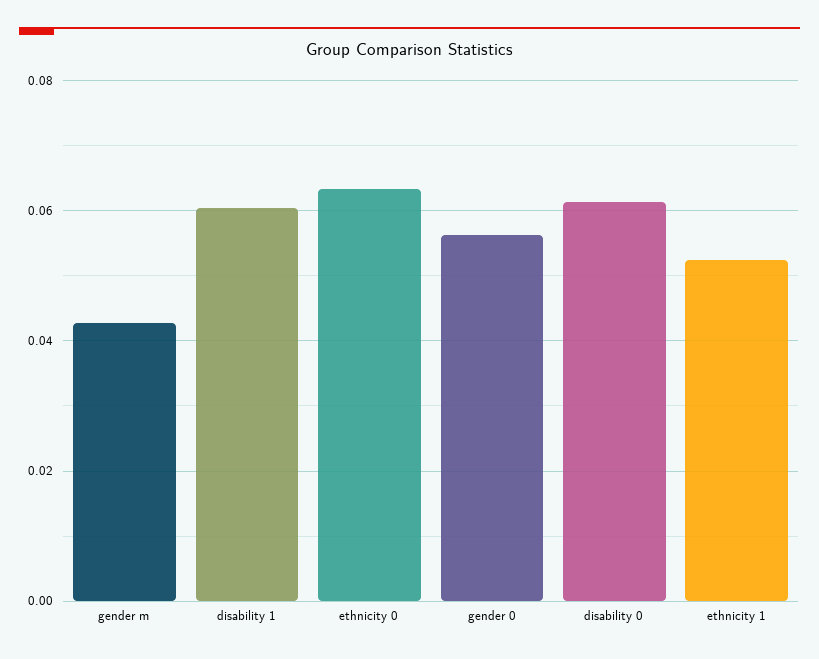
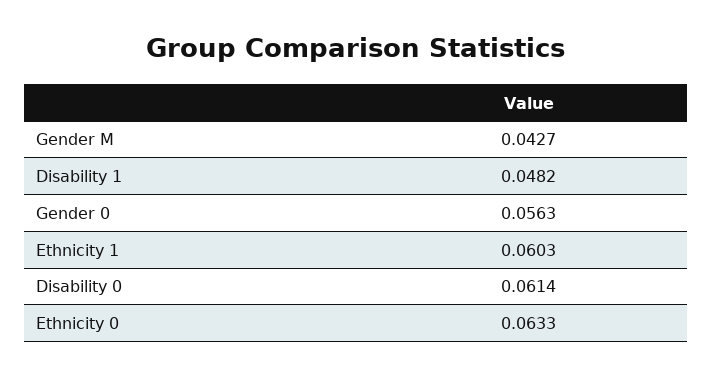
  {
    "gender m": 0.0427,
-   "disability 1": 0.06,
+   "disability 1": 0.0482,
    "ethnicity 0": 0.0633,
    "gender 0": 0.0563,
    "disability 0": 0.0614,
-   "ethnicity 1": 0.052
+   "ethnicity 1": 0.0603
  }

